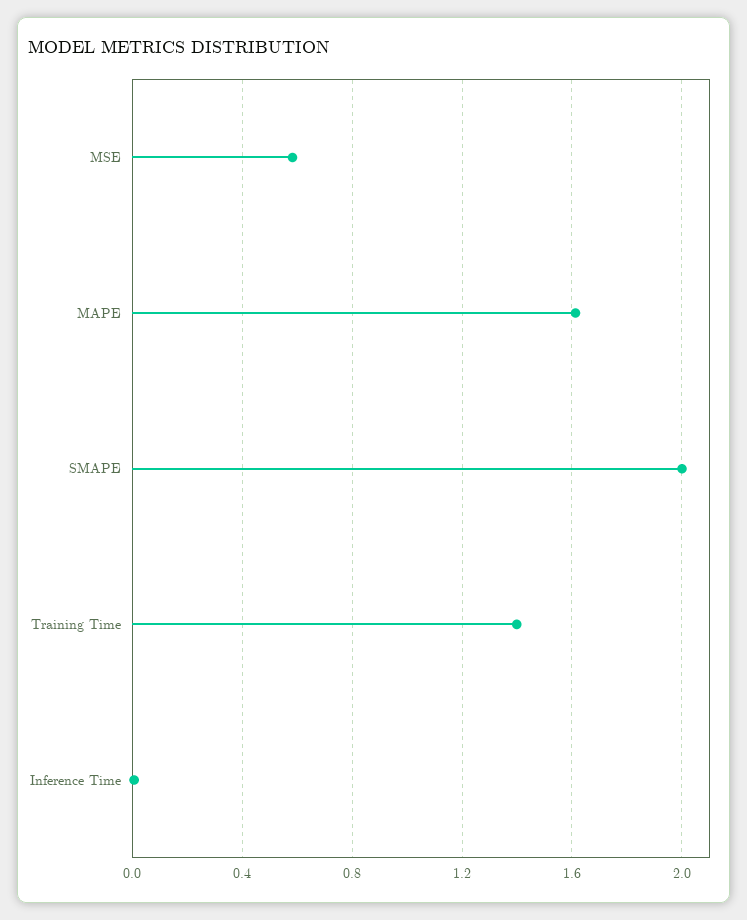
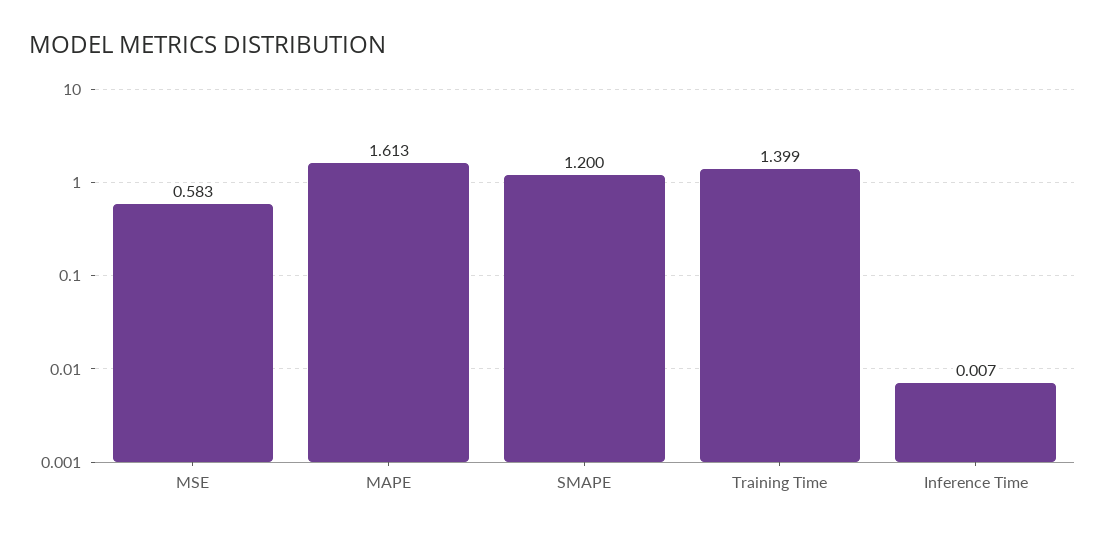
  {
    "MSE": 0.583,
    "MAPE": 1.613,
-   "SMAPE": 2,
+   "SMAPE": 1.2,
    "Training Time": 1.399,
    "Inference Time": 0.007
  }

